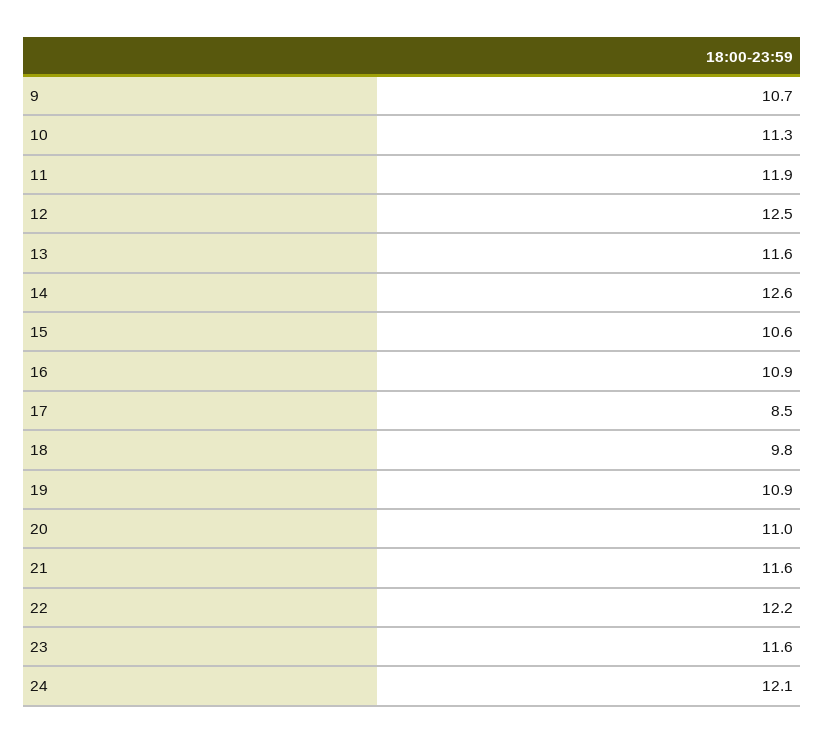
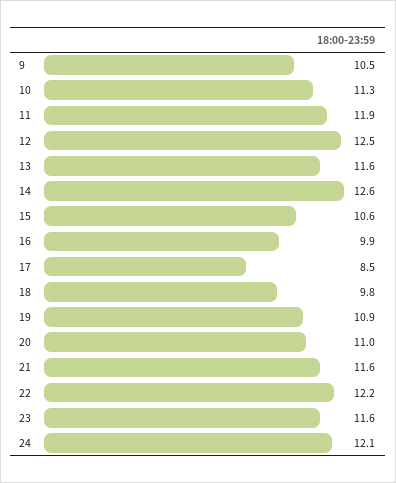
  {
-   "9": 10.7,
+   "9": 10.5,
    "10": 11.3,
    "11": 11.9,
    "12": 12.5,
    "13": 11.6,
    "14": 12.6,
    "15": 10.6,
-   "16": 10.9,
+   "16": 9.9,
    "17": 8.5,
    "18": 9.8,
    "19": 10.9,
    "20": 11,
    "21": 11.6,
    "22": 12.2,
    "23": 11.6,
    "24": 12.1
  }

